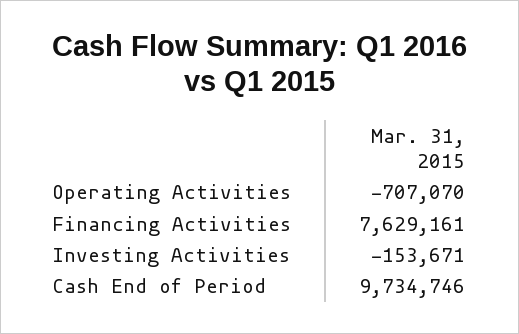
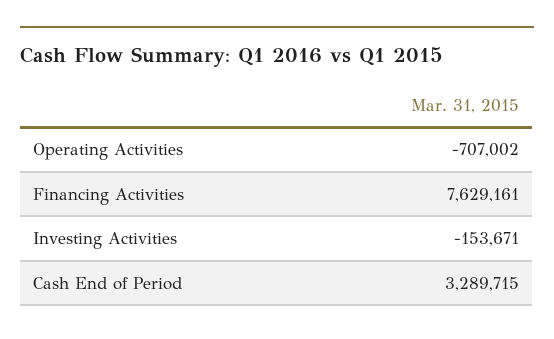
  {
-   "Operating Activities": -707070,
+   "Operating Activities": -707002,
    "Financing Activities": 7629161,
    "Investing Activities": -153671,
-   "Cash End of Period": 9734746
+   "Cash End of Period": 3289715
  }

